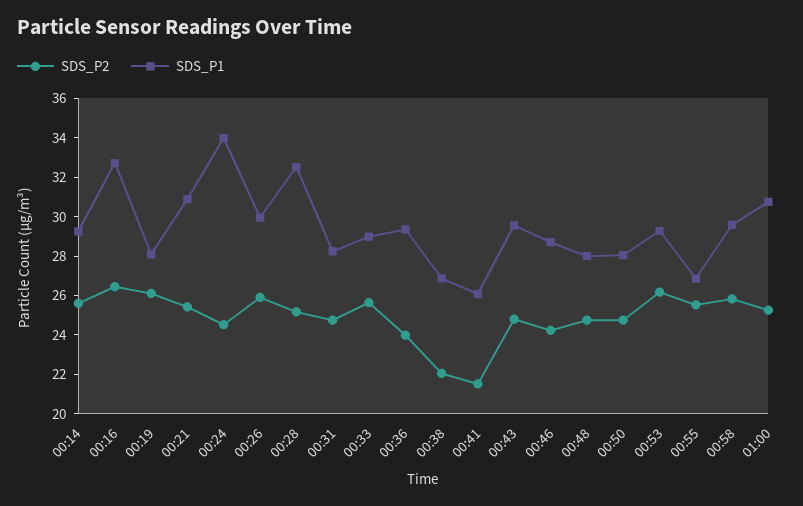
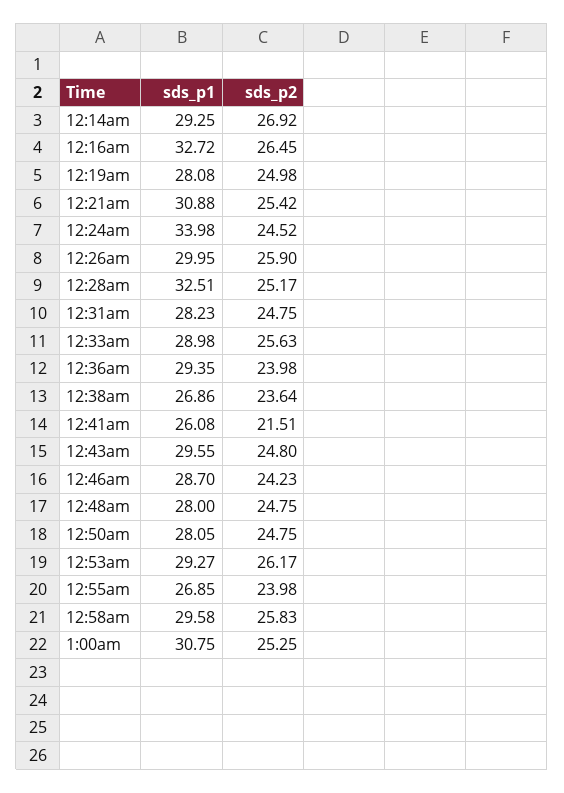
  {
    "SDS_P2": {
-     "00:14": 25.5,
+     "00:14": 26.92,
      "00:16": 26.45,
-     "00:19": 26,
+     "00:19": 24.98,
      "00:21": 25.42,
      "00:24": 24.52,
      "00:26": 25.9,
      "00:28": 25.17,
      "00:31": 24.75,
      "00:33": 25.63,
      "00:36": 23.98,
-     "00:38": 22,
+     "00:38": 23.64,
      "00:41": 21.51,
      "00:43": 24.8,
      "00:46": 24.23,
      "00:48": 24.75,
      "00:50": 24.75,
      "00:53": 26.17,
-     "00:55": 25.5,
+     "00:55": 23.98,
      "00:58": 25.83,
      "01:00": 25.25
    },
    "SDS_P1": {
      "00:14": 29.25,
      "00:16": 32.72,
      "00:19": 28.08,
      "00:21": 30.88,
      "00:24": 33.98,
      "00:26": 29.95,
      "00:28": 32.51,
      "00:31": 28.23,
      "00:33": 28.98,
      "00:36": 29.35,
      "00:38": 26.86,
      "00:41": 26.08,
      "00:43": 29.55,
      "00:46": 28.7,
      "00:48": 28,
      "00:50": 28.05,
      "00:53": 29.27,
      "00:55": 26.85,
      "00:58": 29.58,
      "01:00": 30.75
    }
  }

